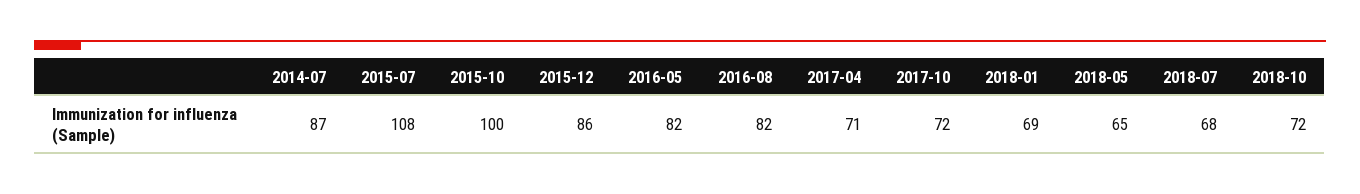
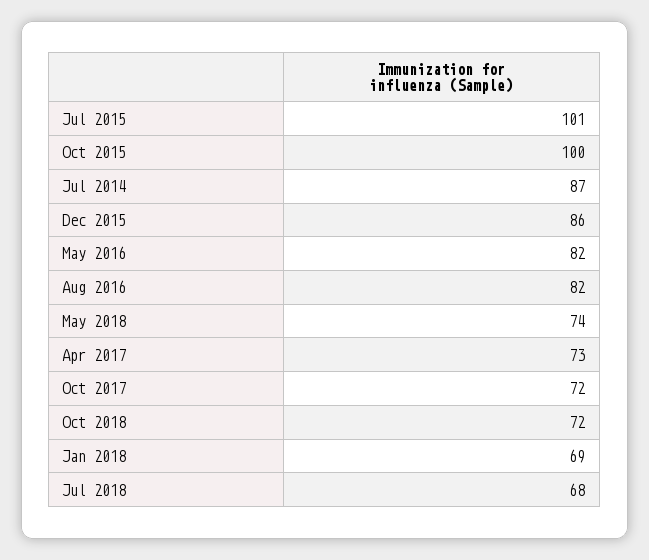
  {
    "2014-07": 87,
-   "2015-07": 108,
+   "2015-07": 101,
    "2015-10": 100,
    "2015-12": 86,
    "2016-05": 82,
    "2016-08": 82,
-   "2017-04": 71,
+   "2017-04": 73,
    "2017-10": 72,
    "2018-01": 69,
-   "2018-05": 65,
+   "2018-05": 74,
    "2018-07": 68,
    "2018-10": 72
  }

